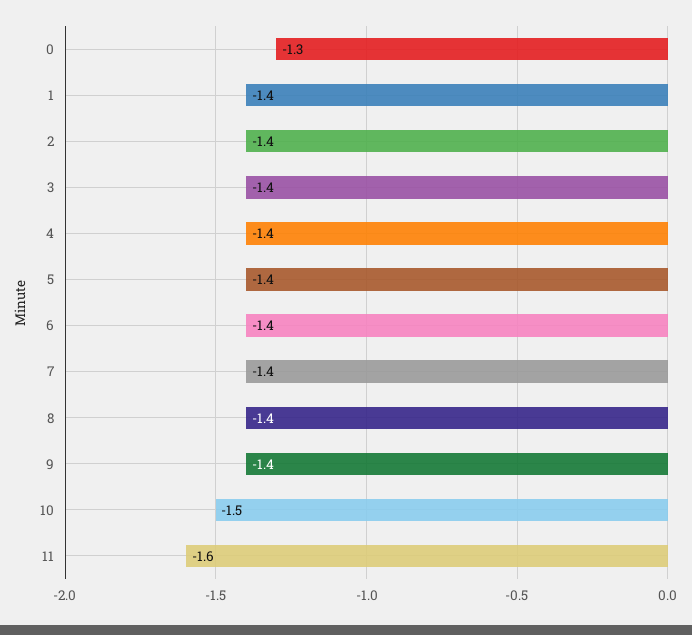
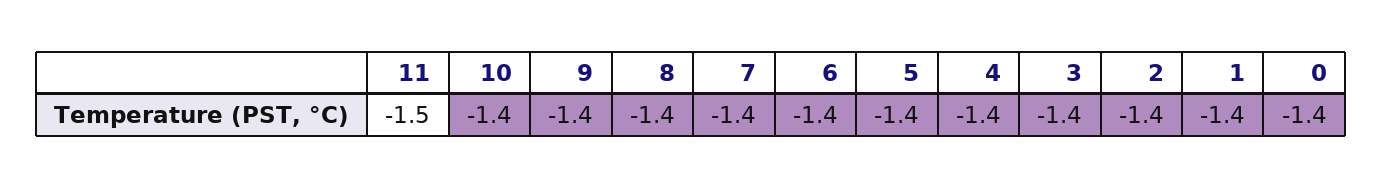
  {
-   "0": -1.3,
+   "0": -1.4,
    "1": -1.4,
    "2": -1.4,
    "3": -1.4,
    "4": -1.4,
    "5": -1.4,
    "6": -1.4,
    "7": -1.4,
    "8": -1.4,
    "9": -1.4,
-   "10": -1.5,
+   "10": -1.4,
-   "11": -1.6
+   "11": -1.5
  }

